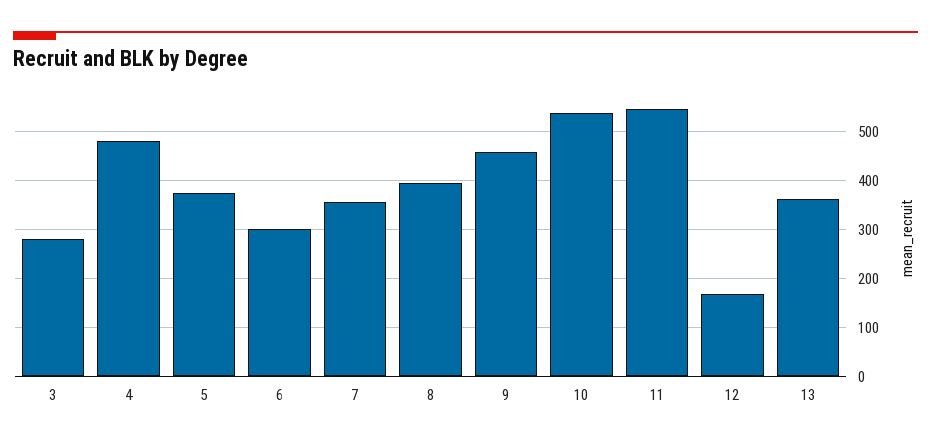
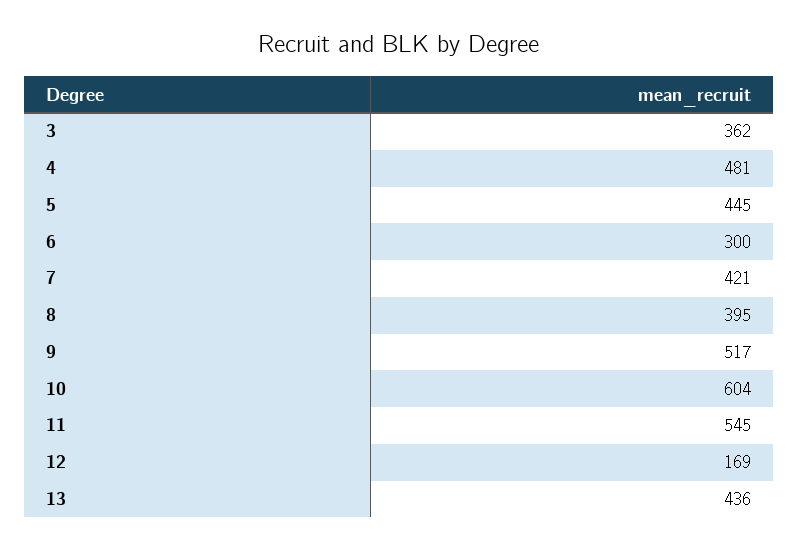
  {
-   "3": 280,
+   "3": 362,
    "4": 481,
-   "5": 380,
+   "5": 445,
    "6": 300,
-   "7": 360,
+   "7": 421,
    "8": 395,
-   "9": 460,
+   "9": 517,
-   "10": 540,
+   "10": 604,
    "11": 545,
    "12": 169,
-   "13": 360
+   "13": 436
  }

